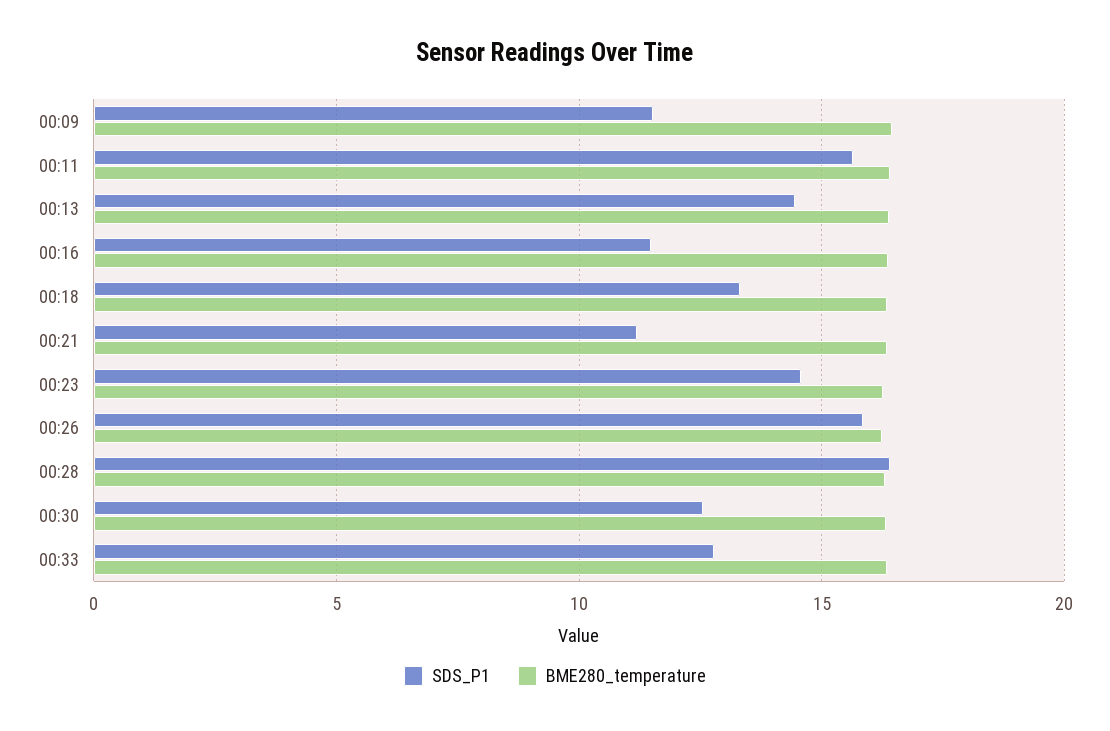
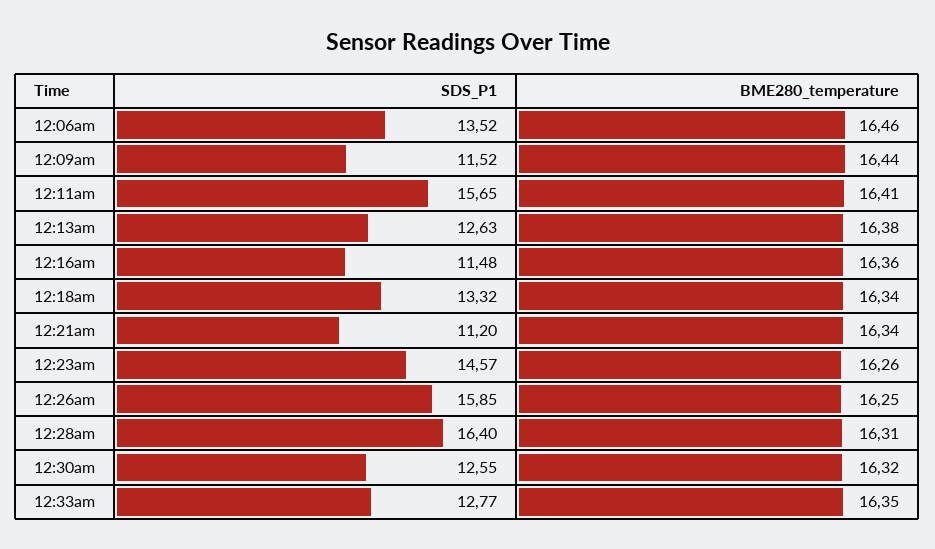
  {
    "SDS_P1": {
      "00:09": 11.52,
      "00:11": 15.65,
-     "00:13": 14.5,
+     "00:13": 12.63,
      "00:16": 11.48,
      "00:18": 13.32,
      "00:21": 11.2,
      "00:23": 14.57,
      "00:26": 15.85,
      "00:28": 16.4,
      "00:30": 12.55,
-     "00:33": 12.77
+     "00:33": 12.77,
+     "12:06am": 13.52
    },
    "BME280_temperature": {
      "00:09": 16.44,
      "00:11": 16.41,
      "00:13": 16.38,
      "00:16": 16.36,
      "00:18": 16.34,
      "00:21": 16.34,
      "00:23": 16.26,
      "00:26": 16.25,
      "00:28": 16.31,
      "00:30": 16.32,
-     "00:33": 16.35
+     "00:33": 16.35,
+     "12:06am": 16.46
    }
  }

